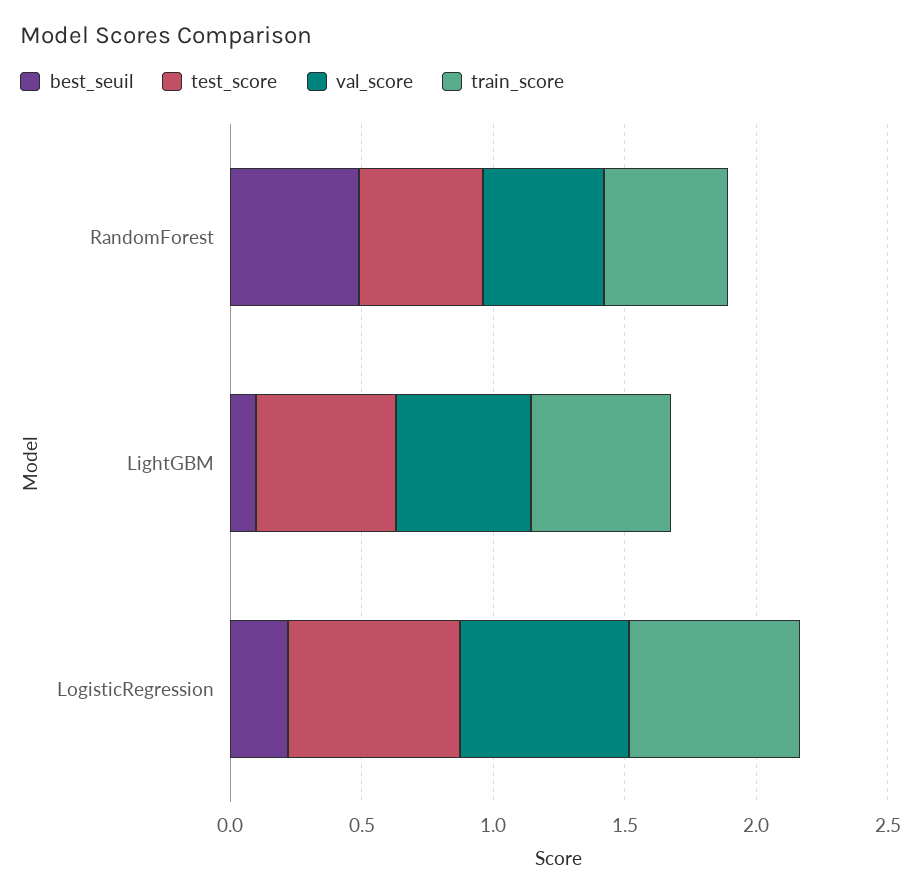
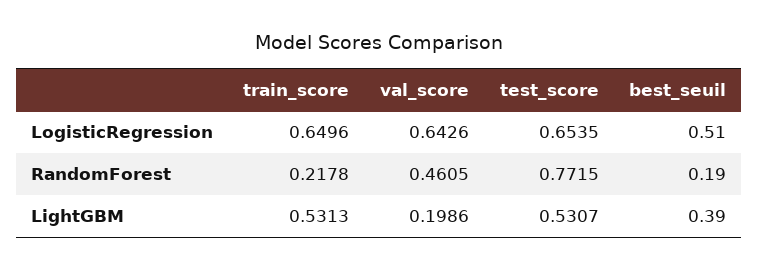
  {
    "best_seuil": {
-     "RandomForest": 0.5,
+     "RandomForest": 0.19,
-     "LightGBM": 0.1,
+     "LightGBM": 0.39,
-     "LogisticRegression": 0.2
+     "LogisticRegression": 0.51
    },
    "test_score": {
-     "RandomForest": 0.5,
+     "RandomForest": 0.7715,
      "LightGBM": 0.5307,
      "LogisticRegression": 0.6535
    },
    "val_score": {
      "RandomForest": 0.4605,
-     "LightGBM": 0.5,
+     "LightGBM": 0.1986,
      "LogisticRegression": 0.6426
    },
    "train_score": {
-     "RandomForest": 0.5,
+     "RandomForest": 0.2178,
      "LightGBM": 0.5313,
      "LogisticRegression": 0.6496
    }
  }

